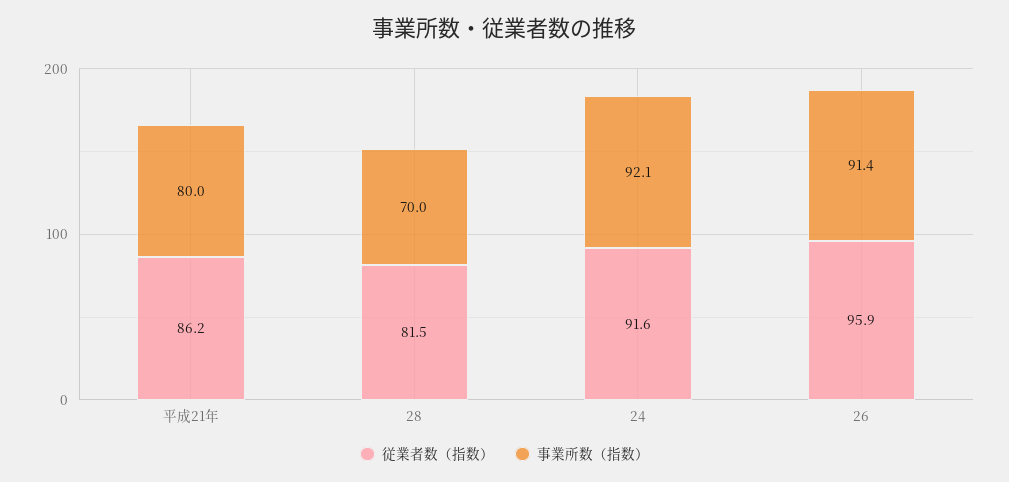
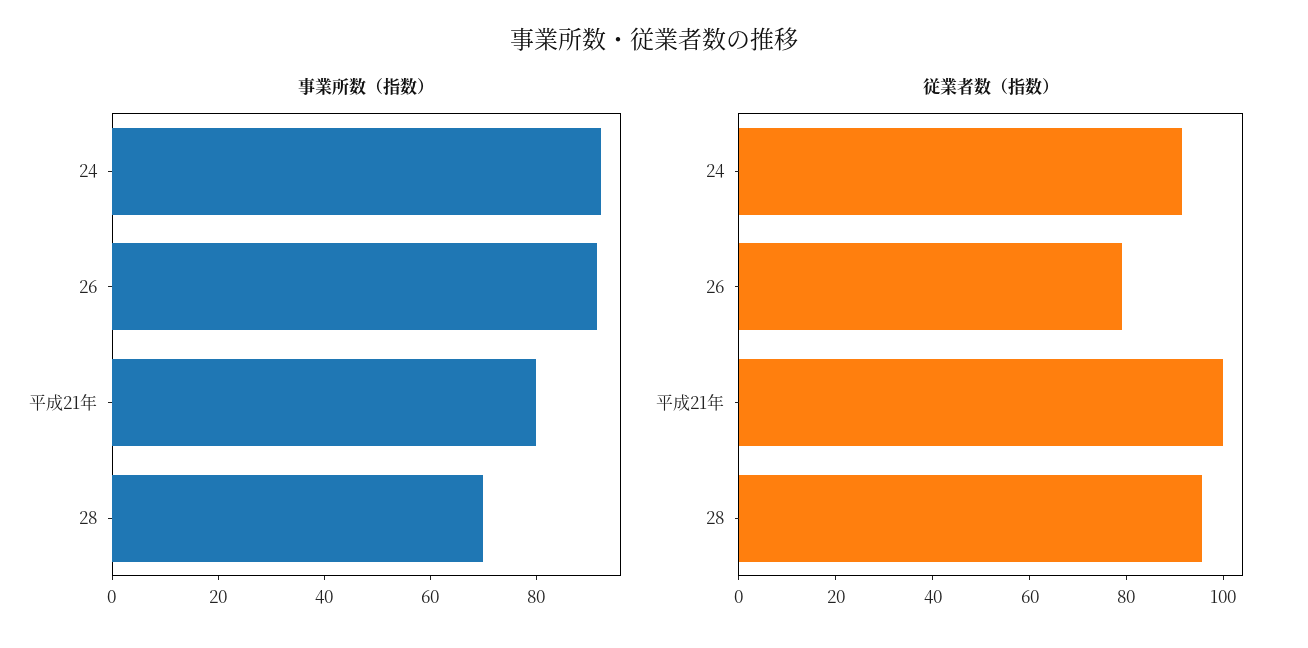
  {
    "従業者数（指数）": {
-     "平成21年": 86.2,
+     "平成21年": 100,
-     "28": 81.5,
+     "28": 95,
      "24": 91.6,
-     "26": 95.9
+     "26": 80
    },
    "事業所数（指数）": {
      "平成21年": 80,
      "28": 70,
      "24": 92.1,
      "26": 91.4
    }
  }

